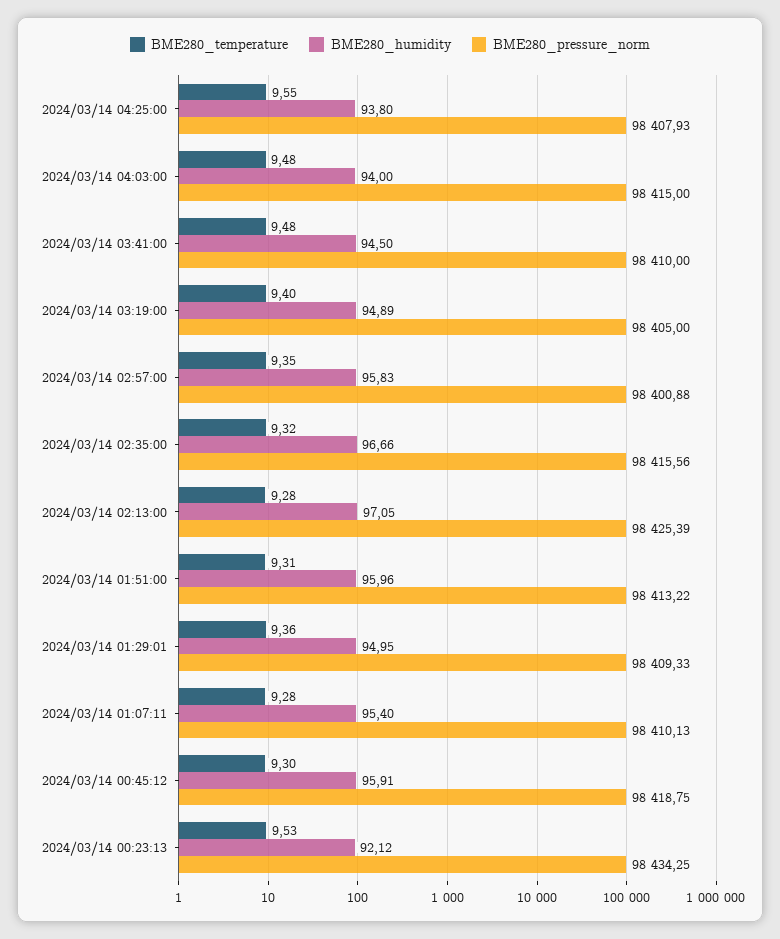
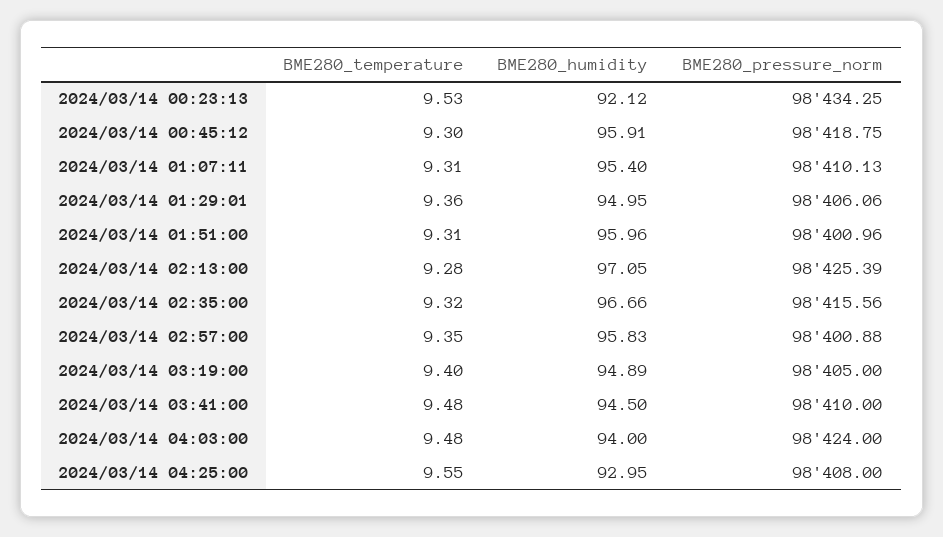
  {
    "BME280_temperature": {
      "2024/03/14 04:25:00": 9.55,
      "2024/03/14 04:03:00": 9.48,
      "2024/03/14 03:41:00": 9.48,
      "2024/03/14 03:19:00": 9.4,
      "2024/03/14 02:57:00": 9.35,
      "2024/03/14 02:35:00": 9.32,
      "2024/03/14 02:13:00": 9.28,
      "2024/03/14 01:51:00": 9.31,
      "2024/03/14 01:29:01": 9.36,
-     "2024/03/14 01:07:11": 9.28,
+     "2024/03/14 01:07:11": 9.31,
      "2024/03/14 00:45:12": 9.3,
      "2024/03/14 00:23:13": 9.53
    },
    "BME280_humidity": {
-     "2024/03/14 04:25:00": 93.8,
+     "2024/03/14 04:25:00": 92.95,
      "2024/03/14 04:03:00": 94,
      "2024/03/14 03:41:00": 94.5,
      "2024/03/14 03:19:00": 94.89,
      "2024/03/14 02:57:00": 95.83,
      "2024/03/14 02:35:00": 96.66,
      "2024/03/14 02:13:00": 97.05,
      "2024/03/14 01:51:00": 95.96,
      "2024/03/14 01:29:01": 94.95,
      "2024/03/14 01:07:11": 95.4,
      "2024/03/14 00:45:12": 95.91,
      "2024/03/14 00:23:13": 92.12
    },
    "BME280_pressure_norm": {
-     "2024/03/14 04:25:00": 98407.93,
+     "2024/03/14 04:25:00": 98408,
-     "2024/03/14 04:03:00": 98415,
+     "2024/03/14 04:03:00": 98424,
      "2024/03/14 03:41:00": 98410,
      "2024/03/14 03:19:00": 98405,
      "2024/03/14 02:57:00": 98400.88,
      "2024/03/14 02:35:00": 98415.56,
      "2024/03/14 02:13:00": 98425.39,
-     "2024/03/14 01:51:00": 98413.22,
+     "2024/03/14 01:51:00": 98400.96,
-     "2024/03/14 01:29:01": 98409.33,
+     "2024/03/14 01:29:01": 98406.06,
      "2024/03/14 01:07:11": 98410.13,
      "2024/03/14 00:45:12": 98418.75,
      "2024/03/14 00:23:13": 98434.25
    }
  }

